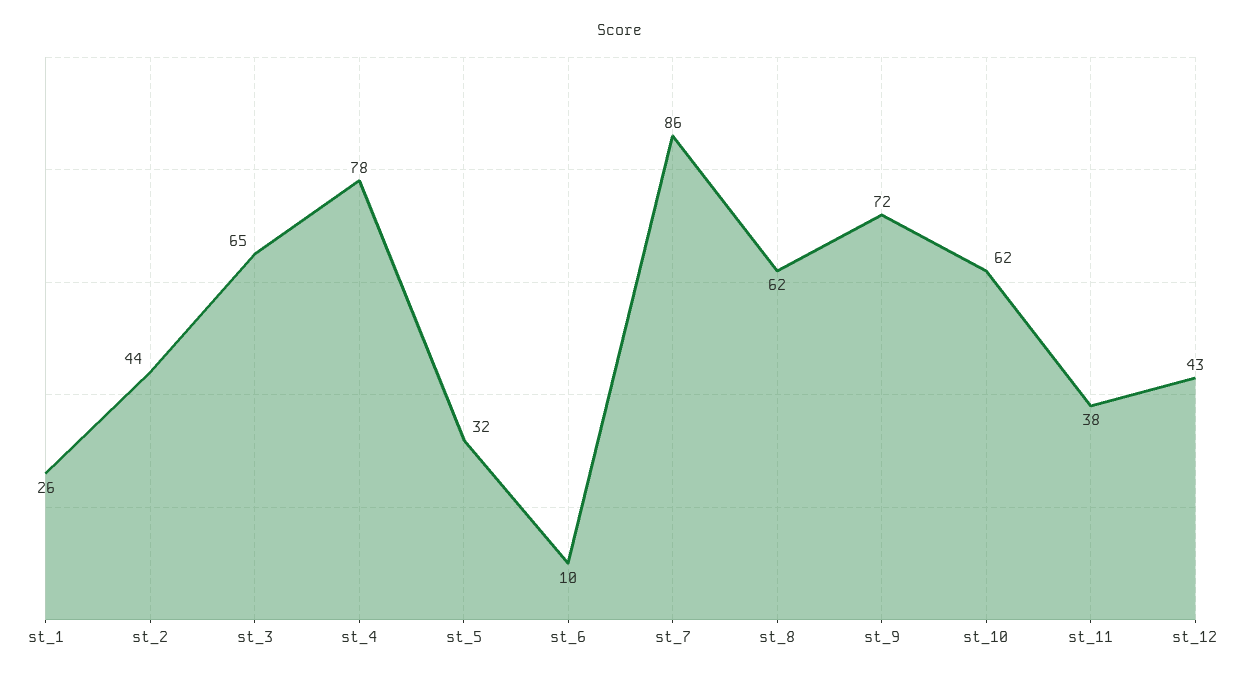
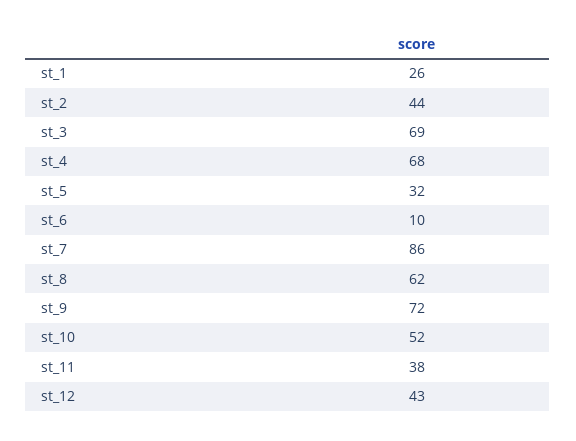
  {
    "st_1": 26,
    "st_2": 44,
-   "st_3": 65,
+   "st_3": 69,
-   "st_4": 78,
+   "st_4": 68,
    "st_5": 32,
    "st_6": 10,
    "st_7": 86,
    "st_8": 62,
    "st_9": 72,
-   "st_10": 62,
+   "st_10": 52,
    "st_11": 38,
    "st_12": 43
  }

